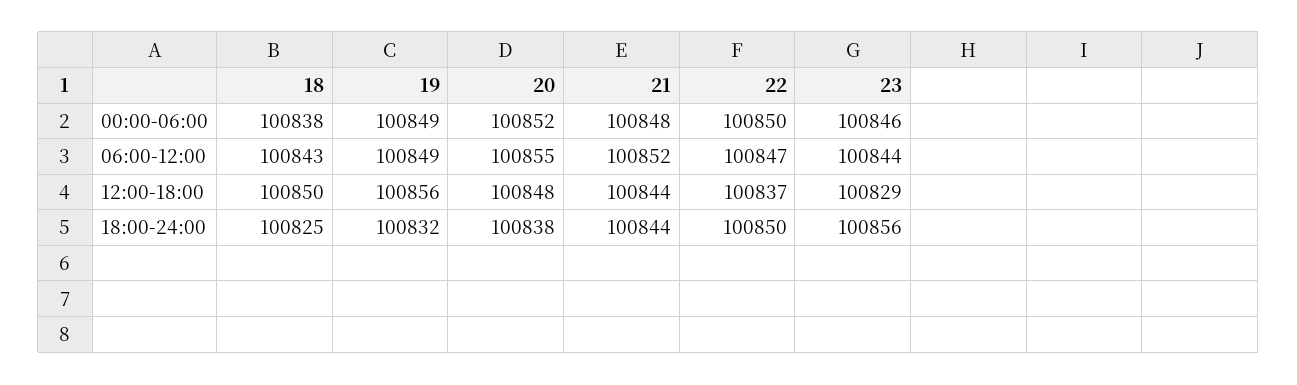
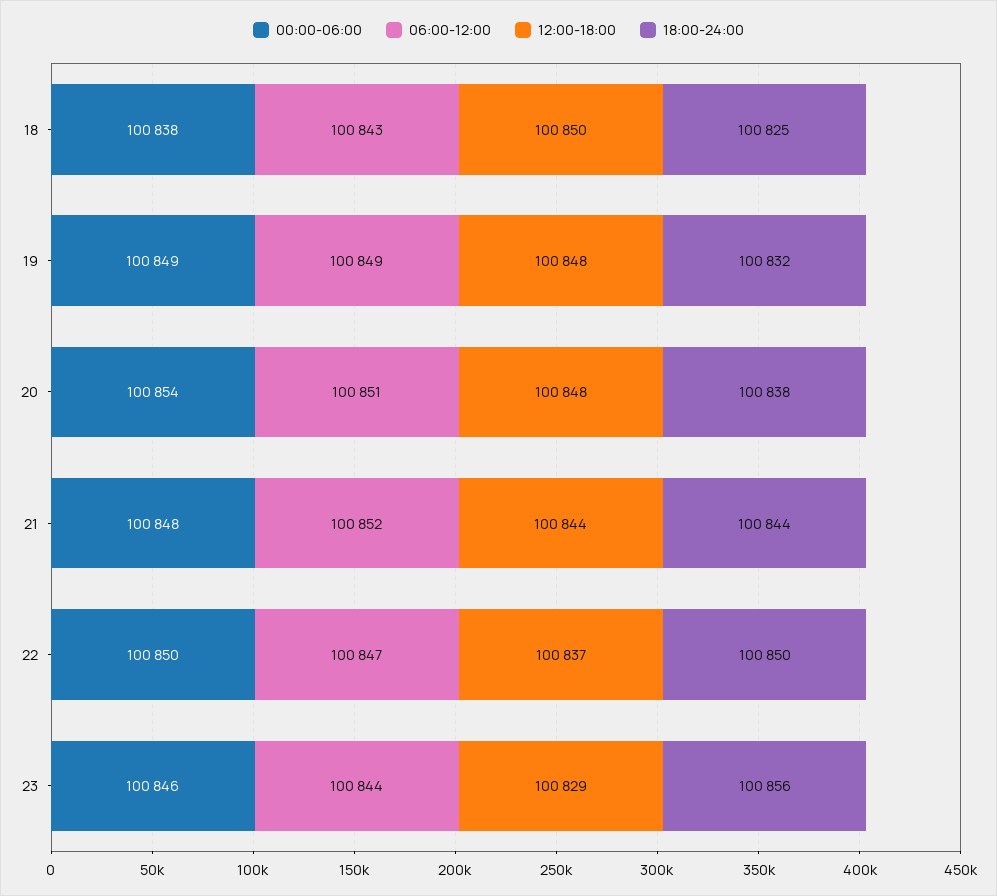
  {
    "00:00-06:00": {
      "18": 100838,
      "19": 100849,
-     "20": 100852,
+     "20": 100854,
      "21": 100848,
      "22": 100850,
      "23": 100846
    },
    "06:00-12:00": {
      "18": 100843,
      "19": 100849,
-     "20": 100855,
+     "20": 100851,
      "21": 100852,
      "22": 100847,
      "23": 100844
    },
    "12:00-18:00": {
      "18": 100850,
-     "19": 100856,
+     "19": 100848,
      "20": 100848,
      "21": 100844,
      "22": 100837,
      "23": 100829
    },
    "18:00-24:00": {
      "18": 100825,
      "19": 100832,
      "20": 100838,
      "21": 100844,
      "22": 100850,
      "23": 100856
    }
  }

